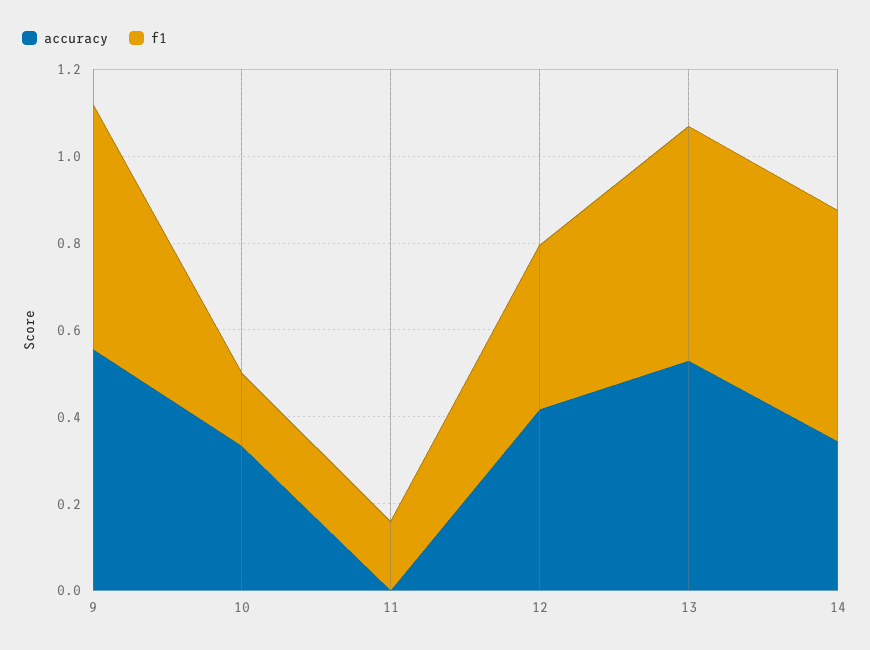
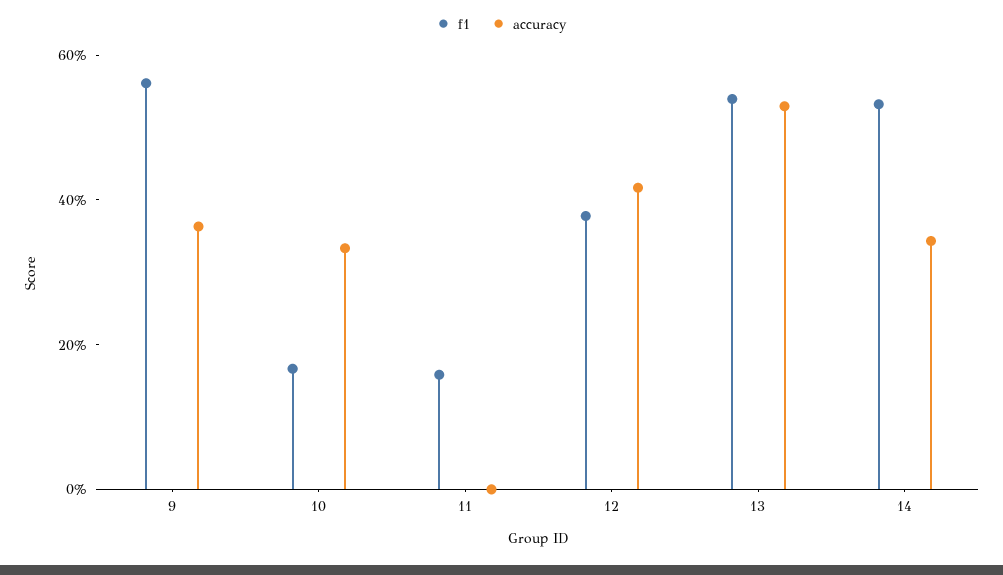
  {
    "accuracy": {
-     "9": 0.55,
+     "9": 0.35,
      "10": 0.35,
      "11": 0,
      "12": 0.4,
      "13": 0.55,
      "14": 0.35
    },
    "f1": {
      "9": 0.55,
      "10": 0.15,
      "11": 0.15,
      "12": 0.4,
      "13": 0.55,
      "14": 0.55
    }
  }

